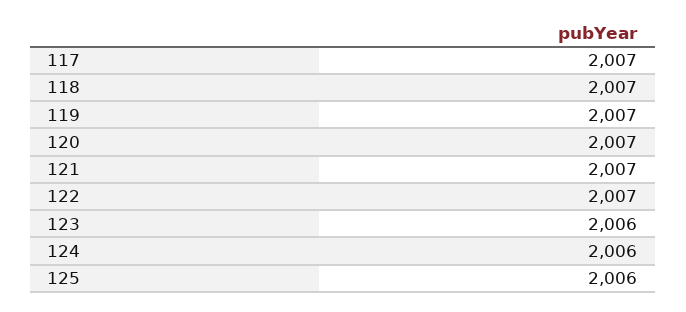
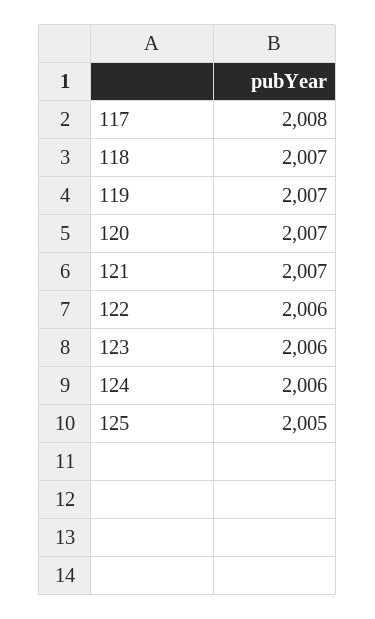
  {
-   "117": 2007,
+   "117": 2008,
    "118": 2007,
    "119": 2007,
    "120": 2007,
    "121": 2007,
-   "122": 2007,
+   "122": 2006,
    "123": 2006,
    "124": 2006,
-   "125": 2006
+   "125": 2005
  }

